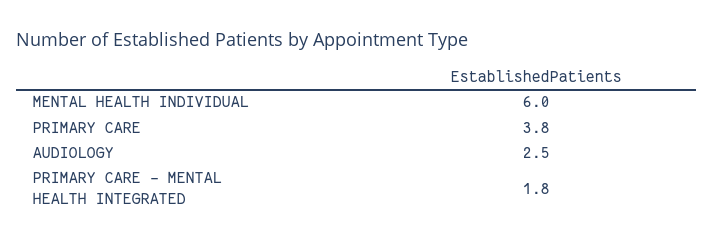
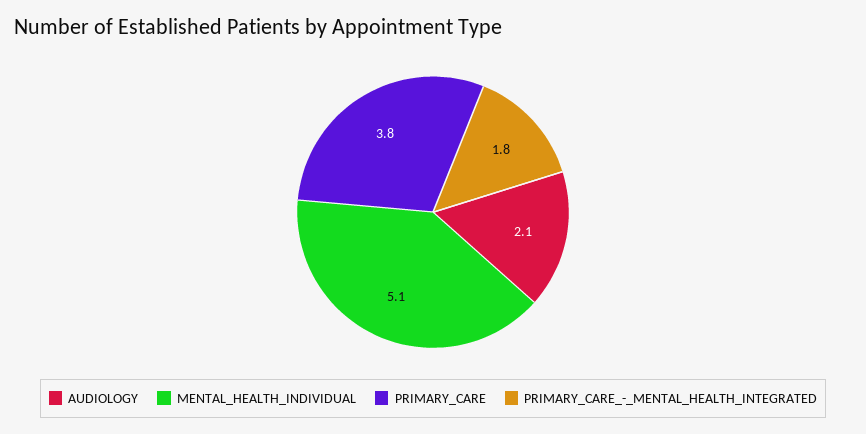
  {
-   "MENTAL HEALTH INDIVIDUAL": 6,
+   "MENTAL HEALTH INDIVIDUAL": 5.1,
    "PRIMARY CARE": 3.8,
-   "AUDIOLOGY": 2.5,
+   "AUDIOLOGY": 2.1,
    "PRIMARY CARE - MENTAL HEALTH INTEGRATED": 1.8
  }

